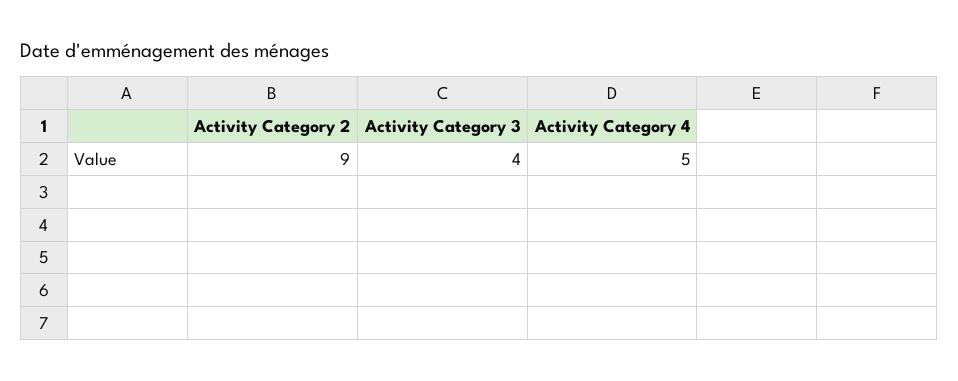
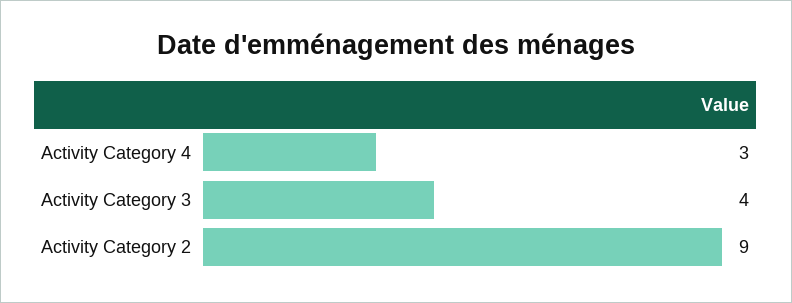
  {
    "Activity Category 2": 9,
    "Activity Category 3": 4,
-   "Activity Category 4": 5
+   "Activity Category 4": 3
  }

